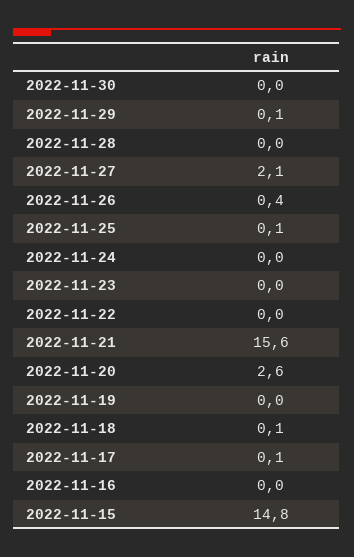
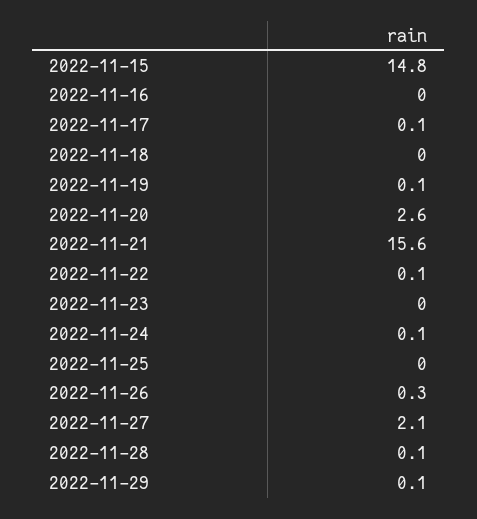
  {
-   "2022-11-30": 0,
    "2022-11-29": 0.1,
-   "2022-11-28": 0,
+   "2022-11-28": 0.1,
    "2022-11-27": 2.1,
-   "2022-11-26": 0.4,
+   "2022-11-26": 0.3,
-   "2022-11-25": 0.1,
+   "2022-11-25": 0,
-   "2022-11-24": 0,
+   "2022-11-24": 0.1,
    "2022-11-23": 0,
-   "2022-11-22": 0,
+   "2022-11-22": 0.1,
    "2022-11-21": 15.6,
    "2022-11-20": 2.6,
-   "2022-11-19": 0,
+   "2022-11-19": 0.1,
-   "2022-11-18": 0.1,
+   "2022-11-18": 0,
    "2022-11-17": 0.1,
    "2022-11-16": 0,
    "2022-11-15": 14.8
  }

